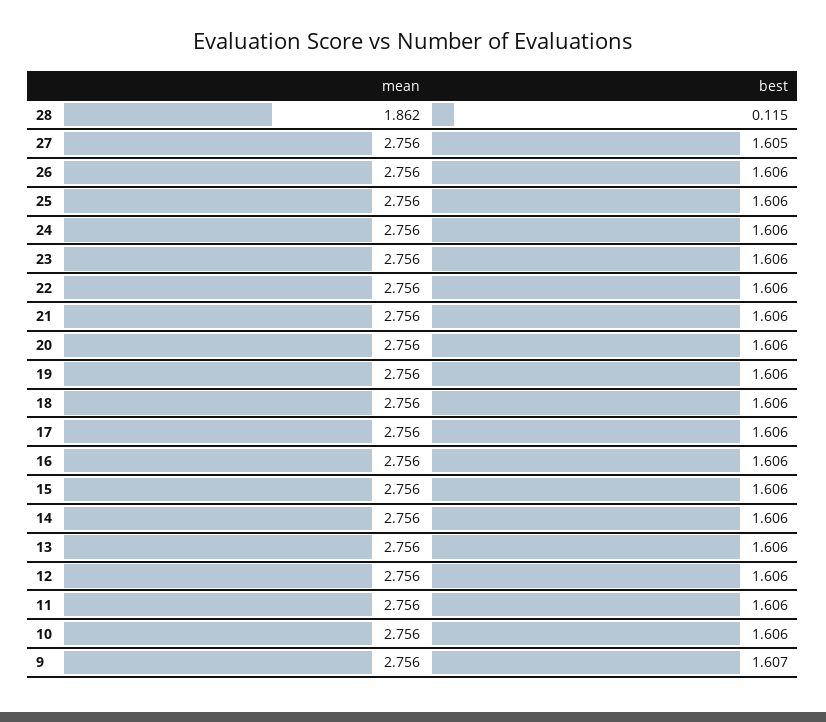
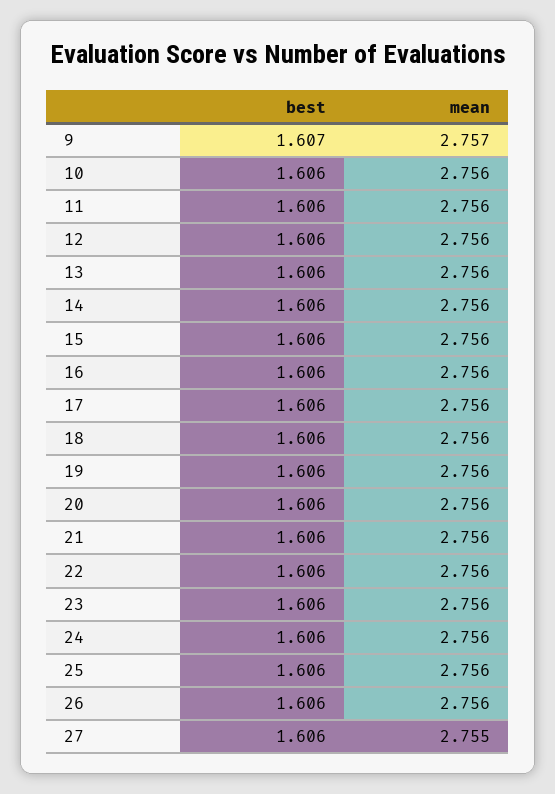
  {
    "mean": {
-     "28": 1.862,
-     "27": 2.756,
+     "27": 2.755,
      "26": 2.756,
      "25": 2.756,
      "24": 2.756,
      "23": 2.756,
      "22": 2.756,
      "21": 2.756,
      "20": 2.756,
      "19": 2.756,
      "18": 2.756,
      "17": 2.756,
      "16": 2.756,
      "15": 2.756,
      "14": 2.756,
      "13": 2.756,
      "12": 2.756,
      "11": 2.756,
      "10": 2.756,
-     "9": 2.756
+     "9": 2.757
    },
    "best": {
-     "28": 0.115,
-     "27": 1.605,
+     "27": 1.606,
      "26": 1.606,
      "25": 1.606,
      "24": 1.606,
      "23": 1.606,
      "22": 1.606,
      "21": 1.606,
      "20": 1.606,
      "19": 1.606,
      "18": 1.606,
      "17": 1.606,
      "16": 1.606,
      "15": 1.606,
      "14": 1.606,
      "13": 1.606,
      "12": 1.606,
      "11": 1.606,
      "10": 1.606,
      "9": 1.607
    }
  }

